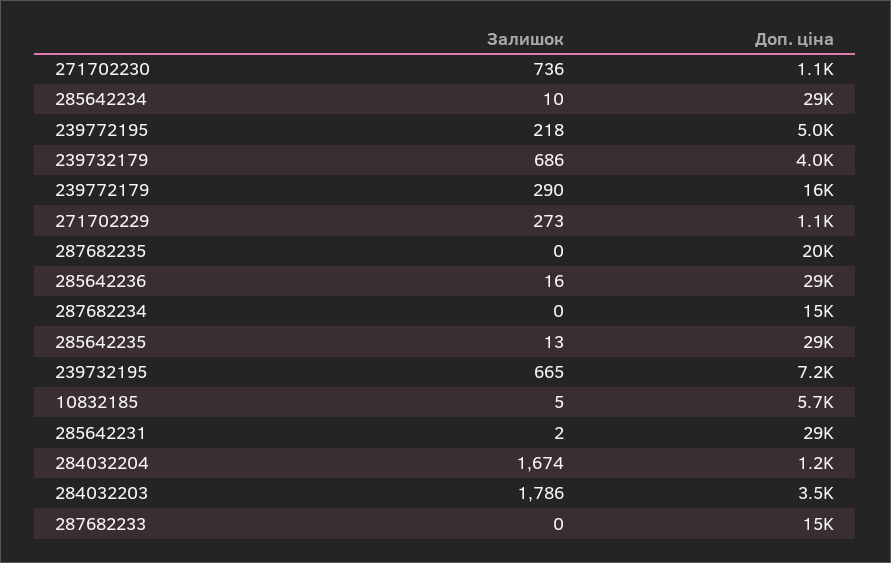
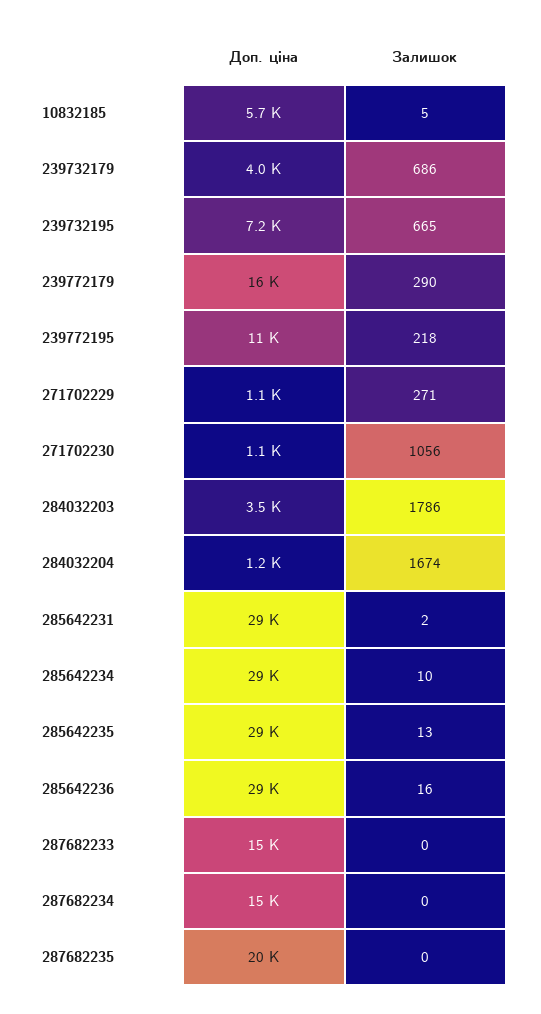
  {
    "Залишок": {
-     "271702230": 736,
+     "271702230": 1056,
      "285642234": 10,
      "239772195": 218,
      "239732179": 686,
      "239772179": 290,
-     "271702229": 273,
+     "271702229": 271,
      "287682235": 0,
      "285642236": 16,
      "287682234": 0,
      "285642235": 13,
      "239732195": 665,
      "10832185": 5,
      "285642231": 2,
      "284032204": 1674,
      "284032203": 1786,
      "287682233": 0
    },
    "Доп. ціна": {
      "271702230": 1100,
      "285642234": 29000,
-     "239772195": 5000,
+     "239772195": 11000,
      "239732179": 4000,
      "239772179": 16000,
      "271702229": 1100,
      "287682235": 20000,
      "285642236": 29000,
      "287682234": 15000,
      "285642235": 29000,
      "239732195": 7200,
      "10832185": 5700,
      "285642231": 29000,
      "284032204": 1200,
      "284032203": 3500,
      "287682233": 15000
    }
  }

